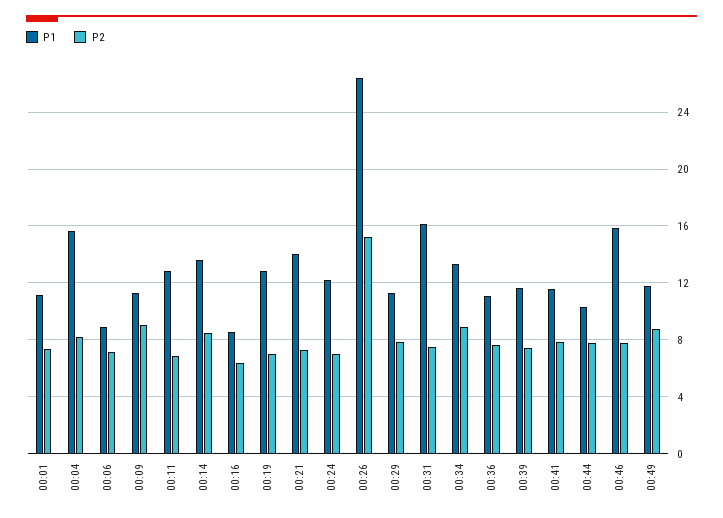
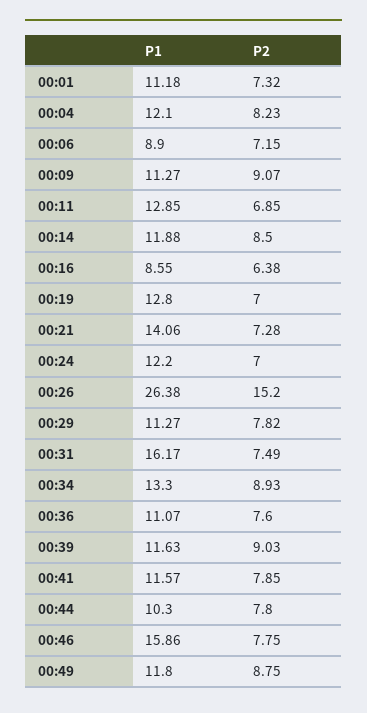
  {
    "P1": {
      "00:01": 11.18,
-     "00:04": 15.5,
+     "00:04": 12.1,
      "00:06": 8.9,
      "00:09": 11.27,
      "00:11": 12.85,
-     "00:14": 13.5,
+     "00:14": 11.88,
      "00:16": 8.55,
      "00:19": 12.8,
      "00:21": 14.06,
      "00:24": 12.2,
      "00:26": 26.38,
      "00:29": 11.27,
      "00:31": 16.17,
      "00:34": 13.3,
      "00:36": 11.07,
      "00:39": 11.63,
      "00:41": 11.57,
      "00:44": 10.3,
      "00:46": 15.86,
      "00:49": 11.8
    },
    "P2": {
      "00:01": 7.32,
      "00:04": 8.23,
      "00:06": 7.15,
      "00:09": 9.07,
      "00:11": 6.85,
      "00:14": 8.5,
      "00:16": 6.38,
      "00:19": 7,
      "00:21": 7.28,
      "00:24": 7,
      "00:26": 15.2,
      "00:29": 7.82,
      "00:31": 7.49,
      "00:34": 8.93,
      "00:36": 7.6,
-     "00:39": 7.5,
+     "00:39": 9.03,
      "00:41": 7.85,
      "00:44": 7.8,
      "00:46": 7.75,
      "00:49": 8.75
    }
  }

